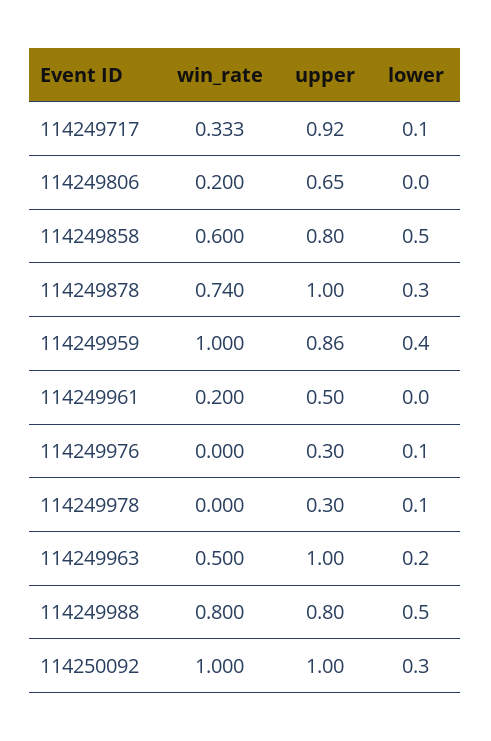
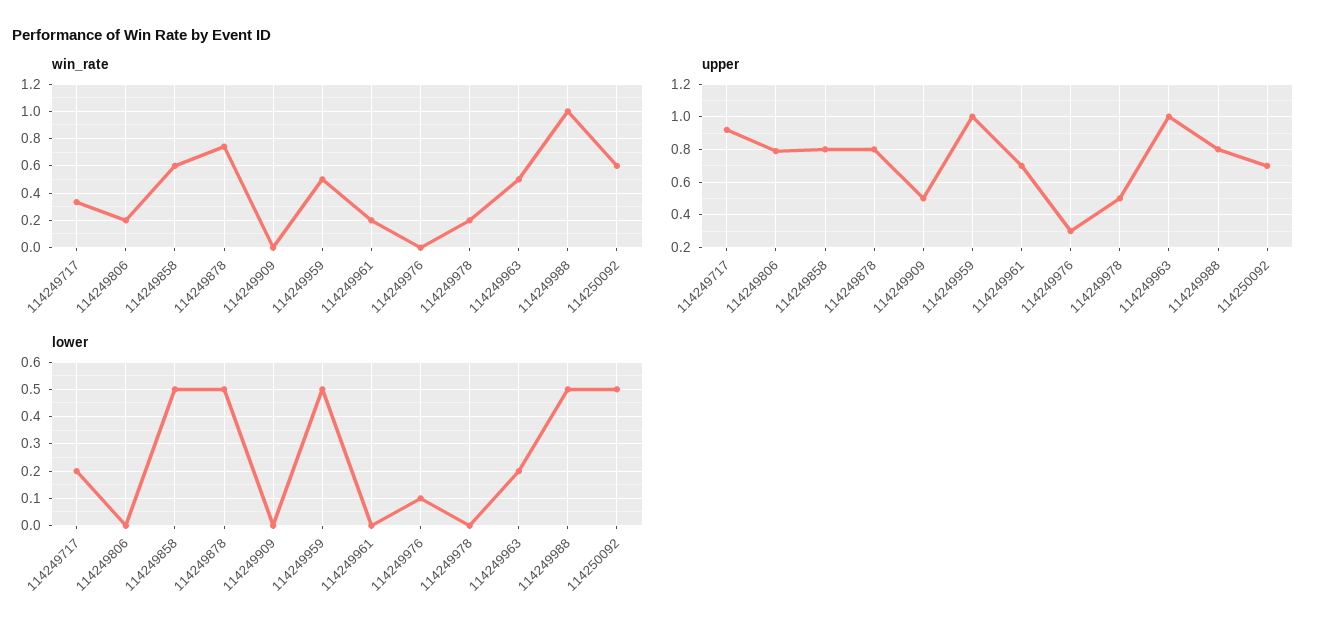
  {
    "win_rate": {
      "114249717": 0.333,
      "114249806": 0.2,
      "114249858": 0.6,
      "114249878": 0.74,
-     "114249959": 1,
+     "114249959": 0.5,
      "114249961": 0.2,
      "114249976": 0,
-     "114249978": 0,
+     "114249978": 0.2,
      "114249963": 0.5,
-     "114249988": 0.8,
+     "114249988": 1,
-     "114250092": 1
+     "114250092": 0.6,
+     "114249909": 0
    },
    "upper": {
      "114249717": 0.92,
-     "114249806": 0.65,
+     "114249806": 0.8,
      "114249858": 0.8,
-     "114249878": 1,
+     "114249878": 0.8,
-     "114249959": 0.86,
+     "114249959": 1,
-     "114249961": 0.5,
+     "114249961": 0.7,
      "114249976": 0.3,
-     "114249978": 0.3,
+     "114249978": 0.5,
      "114249963": 1,
      "114249988": 0.8,
-     "114250092": 1
+     "114250092": 0.7,
+     "114249909": 0.5
    },
    "lower": {
-     "114249717": 0.1,
+     "114249717": 0.2,
      "114249806": 0,
      "114249858": 0.5,
-     "114249878": 0.3,
+     "114249878": 0.5,
-     "114249959": 0.4,
+     "114249959": 0.5,
      "114249961": 0,
      "114249976": 0.1,
-     "114249978": 0.1,
+     "114249978": 0,
      "114249963": 0.2,
      "114249988": 0.5,
-     "114250092": 0.3
+     "114250092": 0.5,
+     "114249909": 0
    }
  }

